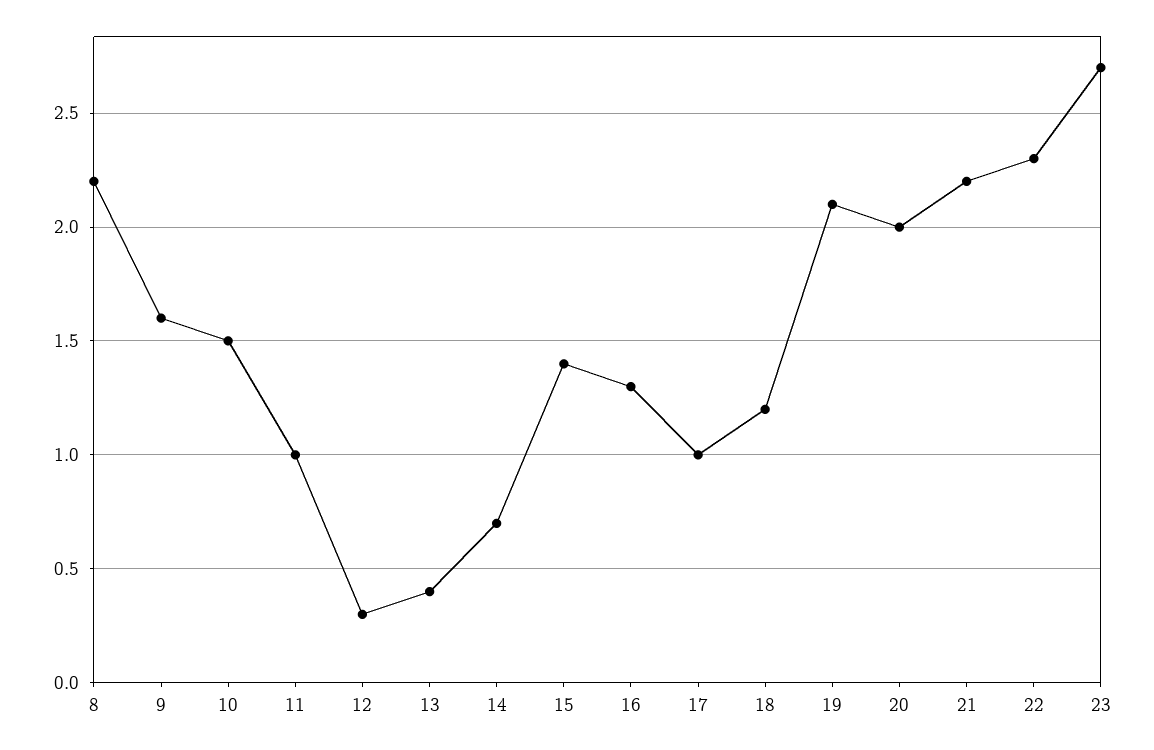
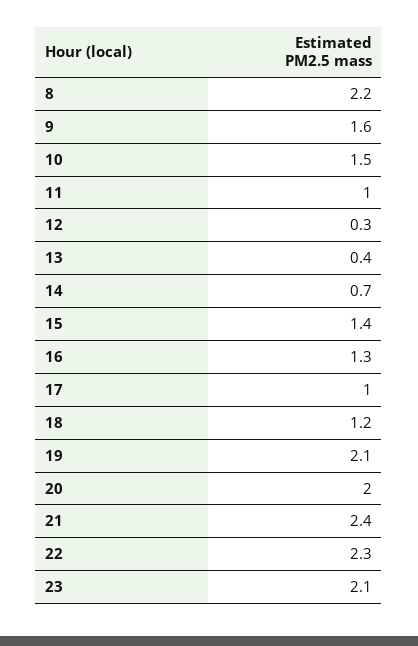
  {
    "8": 2.2,
    "9": 1.6,
    "10": 1.5,
    "11": 1,
    "12": 0.3,
    "13": 0.4,
    "14": 0.7,
    "15": 1.4,
    "16": 1.3,
    "17": 1,
    "18": 1.2,
    "19": 2.1,
    "20": 2,
-   "21": 2.2,
+   "21": 2.4,
    "22": 2.3,
-   "23": 2.7
+   "23": 2.1
  }

